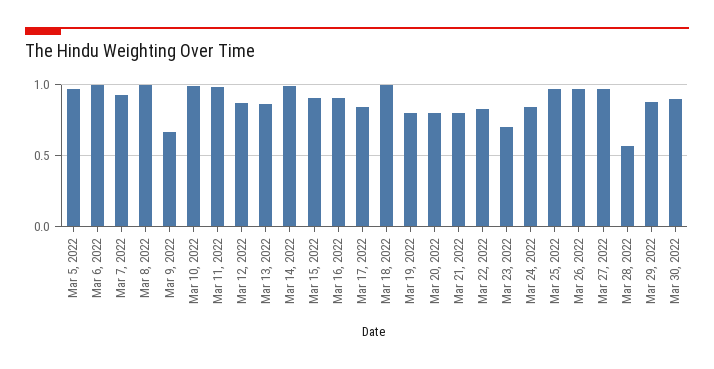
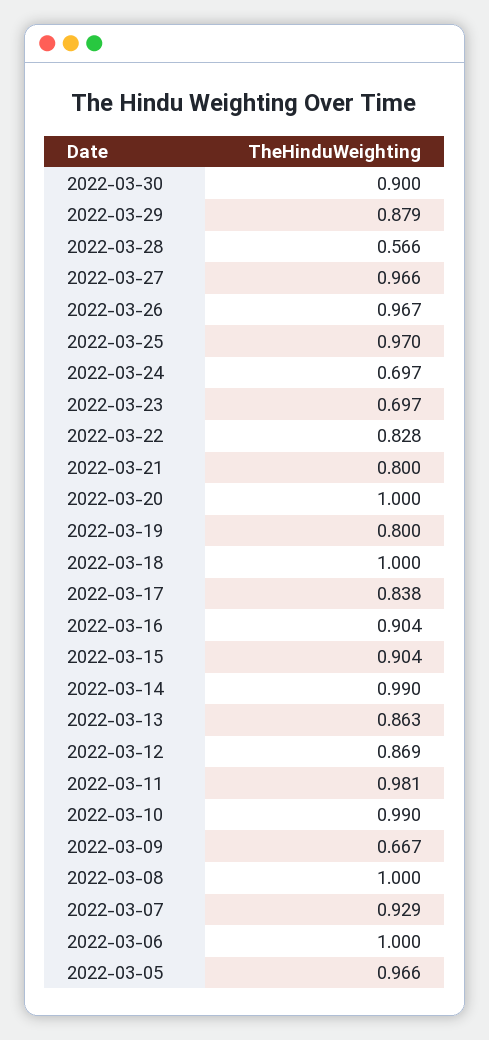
  {
    "Mar 5, 2022": 0.966,
    "Mar 6, 2022": 1,
    "Mar 7, 2022": 0.929,
    "Mar 8, 2022": 1,
    "Mar 9, 2022": 0.667,
    "Mar 10, 2022": 0.99,
    "Mar 11, 2022": 0.981,
    "Mar 12, 2022": 0.869,
    "Mar 13, 2022": 0.863,
    "Mar 14, 2022": 0.99,
    "Mar 15, 2022": 0.904,
    "Mar 16, 2022": 0.904,
    "Mar 17, 2022": 0.838,
    "Mar 18, 2022": 1,
    "Mar 19, 2022": 0.8,
-   "Mar 20, 2022": 0.8,
+   "Mar 20, 2022": 1,
    "Mar 21, 2022": 0.8,
    "Mar 22, 2022": 0.828,
    "Mar 23, 2022": 0.697,
-   "Mar 24, 2022": 0.85,
+   "Mar 24, 2022": 0.697,
    "Mar 25, 2022": 0.97,
    "Mar 26, 2022": 0.967,
    "Mar 27, 2022": 0.966,
    "Mar 28, 2022": 0.566,
    "Mar 29, 2022": 0.879,
    "Mar 30, 2022": 0.9
  }

